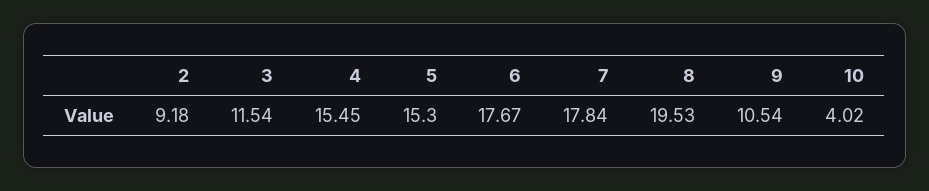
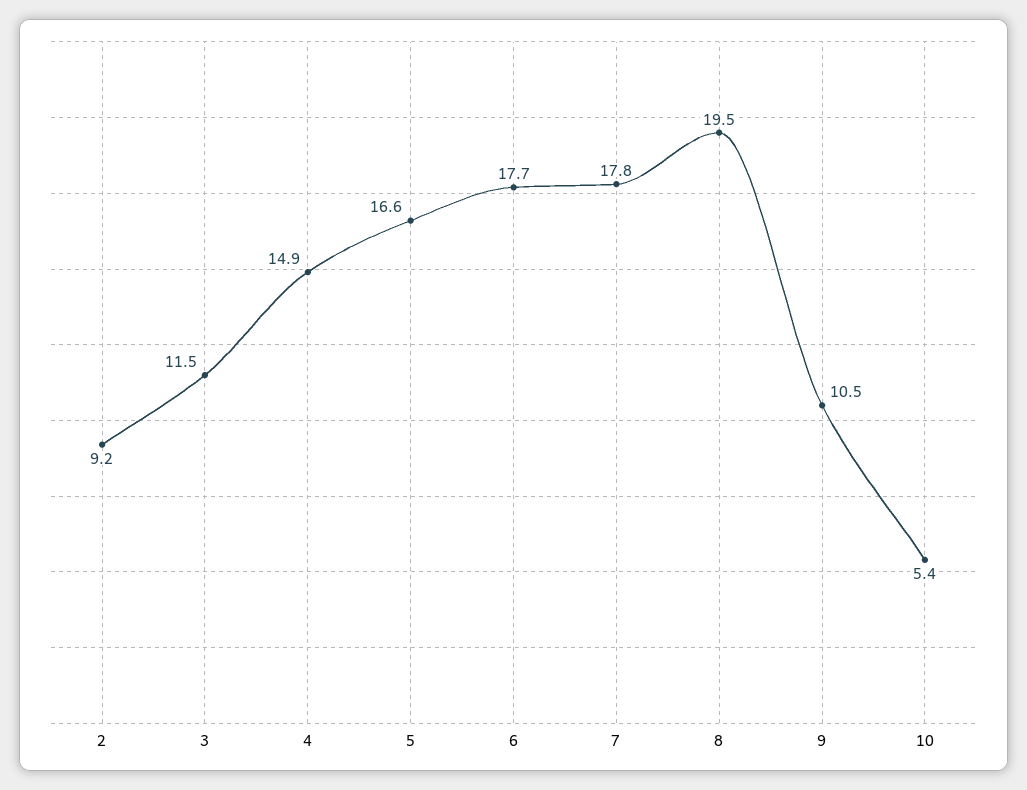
  {
    "2": 9.18,
    "3": 11.54,
-   "4": 15.45,
+   "4": 14.9,
-   "5": 15.3,
+   "5": 16.6,
    "6": 17.67,
    "7": 17.84,
    "8": 19.53,
    "9": 10.54,
-   "10": 4.02
+   "10": 5.4
  }

